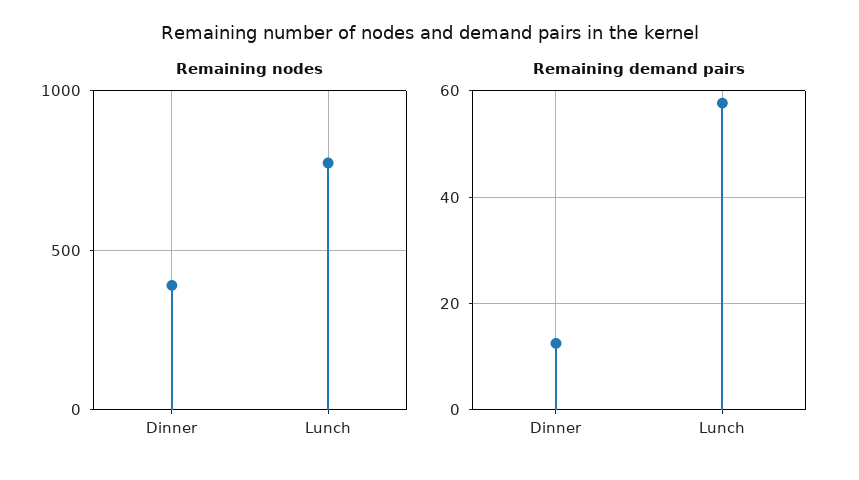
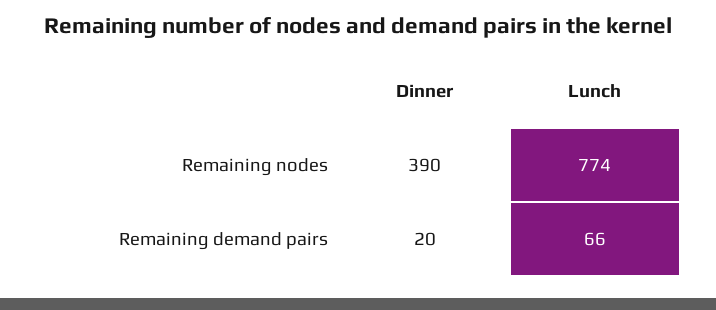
  {
    "Remaining nodes": {
      "Dinner": 390,
      "Lunch": 774
    },
    "Remaining demand pairs": {
-     "Dinner": 12,
+     "Dinner": 20,
-     "Lunch": 58
+     "Lunch": 66
    }
  }

